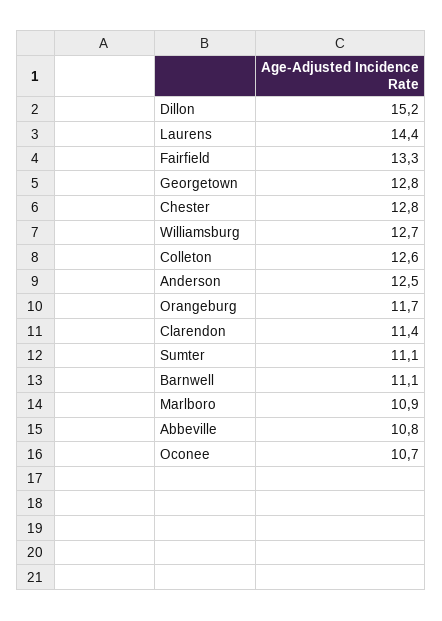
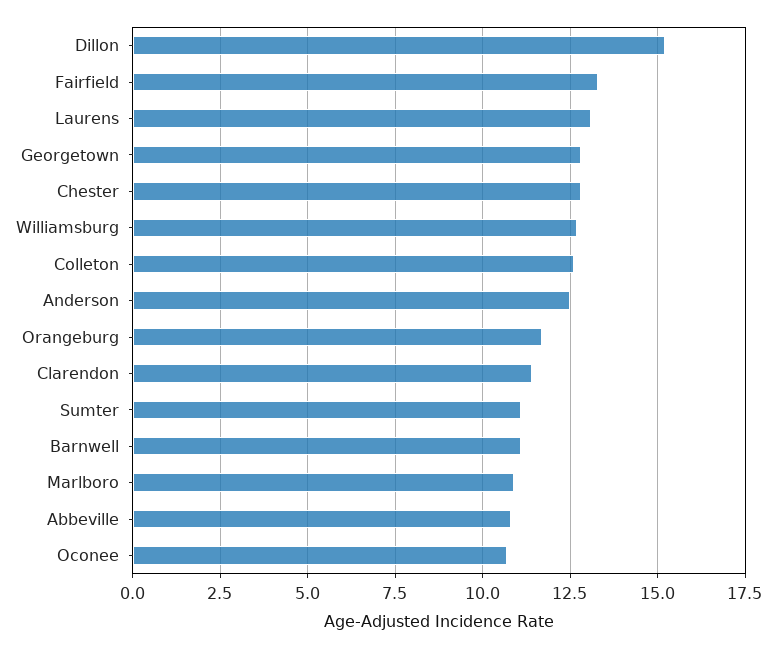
  {
    "Dillon": 15.2,
-   "Laurens": 14.4,
+   "Laurens": 13,
    "Fairfield": 13.3,
    "Georgetown": 12.8,
    "Chester": 12.8,
    "Williamsburg": 12.7,
    "Colleton": 12.6,
    "Anderson": 12.5,
    "Orangeburg": 11.7,
    "Clarendon": 11.4,
    "Sumter": 11.1,
    "Barnwell": 11.1,
    "Marlboro": 10.9,
    "Abbeville": 10.8,
    "Oconee": 10.7
  }

